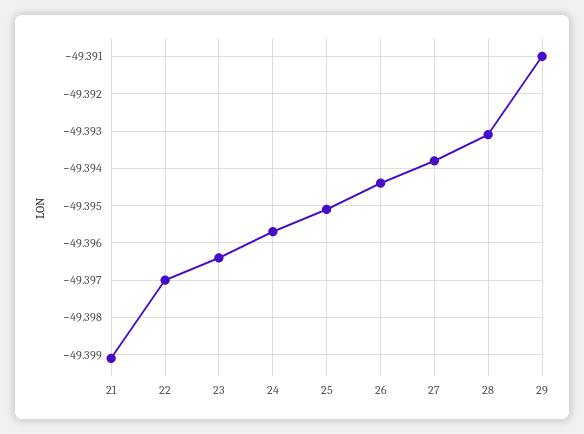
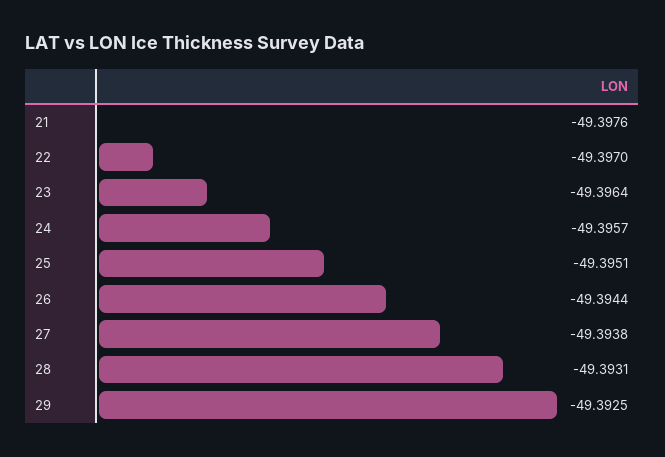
  {
-   "21": -49.399,
+   "21": -49.3976,
    "22": -49.397,
    "23": -49.3964,
    "24": -49.3957,
    "25": -49.3951,
    "26": -49.3944,
    "27": -49.3938,
    "28": -49.3931,
-   "29": -49.391
+   "29": -49.3925
  }

